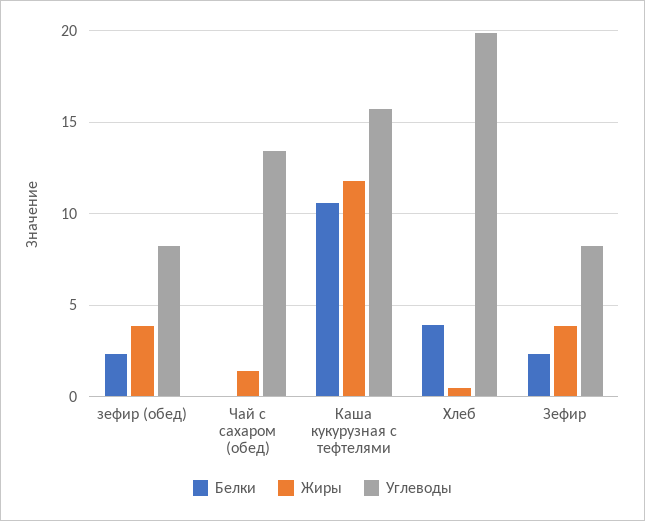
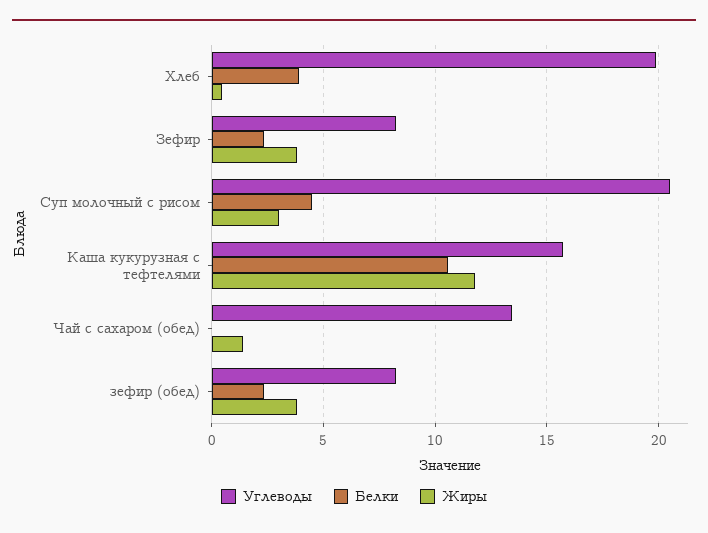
  {
    "Белки": {
      "зефир (обед)": 2.5,
      "Чай с сахаром (обед)": 0,
      "Каша кукурузная с тефтелями": 10.5,
      "Хлеб": 4,
-     "Зефир": 2.5
+     "Зефир": 2.5,
+     "Суп молочный с рисом": 4.5
    },
    "Жиры": {
      "зефир (обед)": 4,
      "Чай с сахаром (обед)": 1.5,
      "Каша кукурузная с тефтелями": 12,
      "Хлеб": 0.5,
-     "Зефир": 4
+     "Зефир": 4,
+     "Суп молочный с рисом": 3
    },
    "Углеводы": {
      "зефир (обед)": 8.5,
      "Чай с сахаром (обед)": 13.5,
      "Каша кукурузная с тефтелями": 15.5,
      "Хлеб": 20,
-     "Зефир": 8.5
+     "Зефир": 8.5,
+     "Суп молочный с рисом": 20.5
    }
  }

